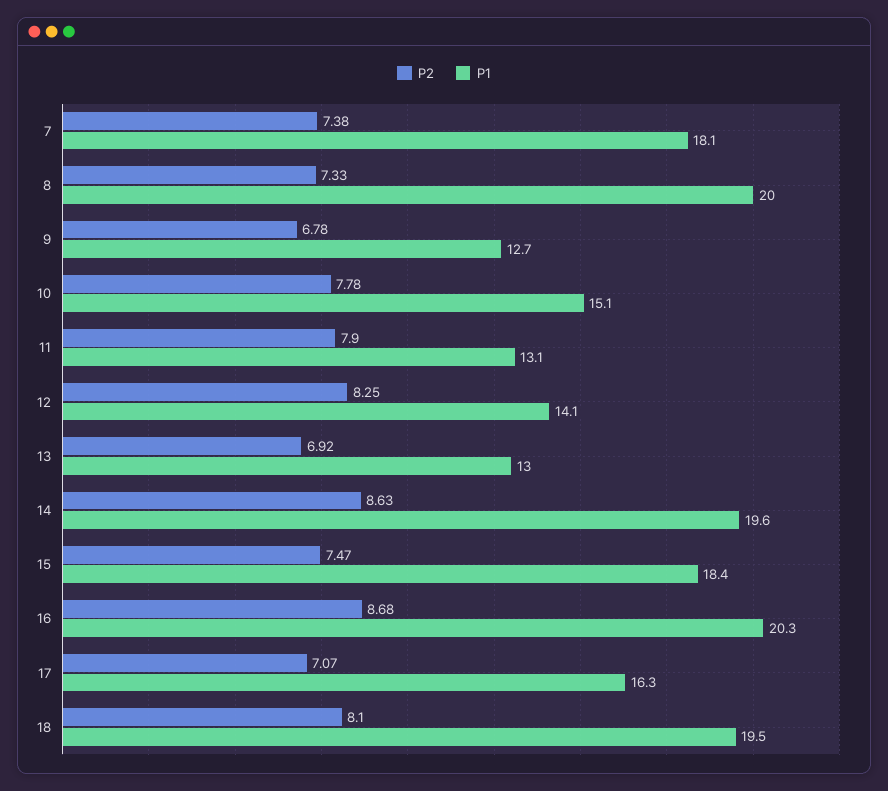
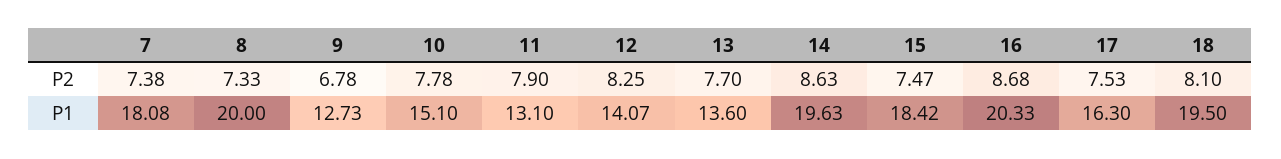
  {
    "P2": {
      "7": 7.38,
      "8": 7.33,
      "9": 6.78,
      "10": 7.78,
      "11": 7.9,
      "12": 8.25,
-     "13": 6.92,
+     "13": 7.7,
      "14": 8.63,
      "15": 7.47,
      "16": 8.68,
-     "17": 7.07,
+     "17": 7.53,
      "18": 8.1
    },
    "P1": {
      "7": 18.08,
      "8": 20,
      "9": 12.73,
      "10": 15.1,
      "11": 13.1,
      "12": 14.07,
-     "13": 13,
+     "13": 13.6,
      "14": 19.63,
      "15": 18.42,
      "16": 20.33,
      "17": 16.3,
      "18": 19.5
    }
  }

